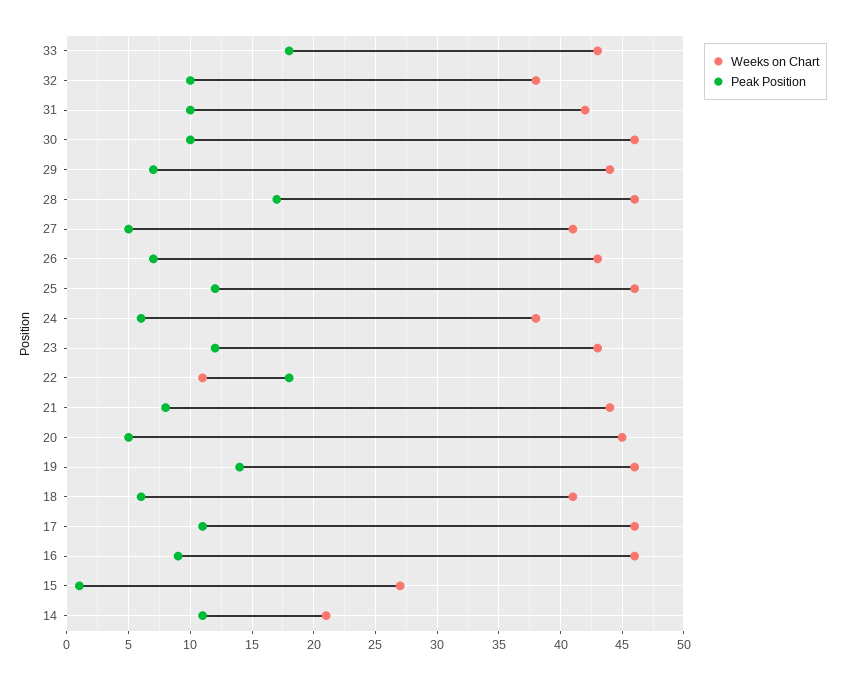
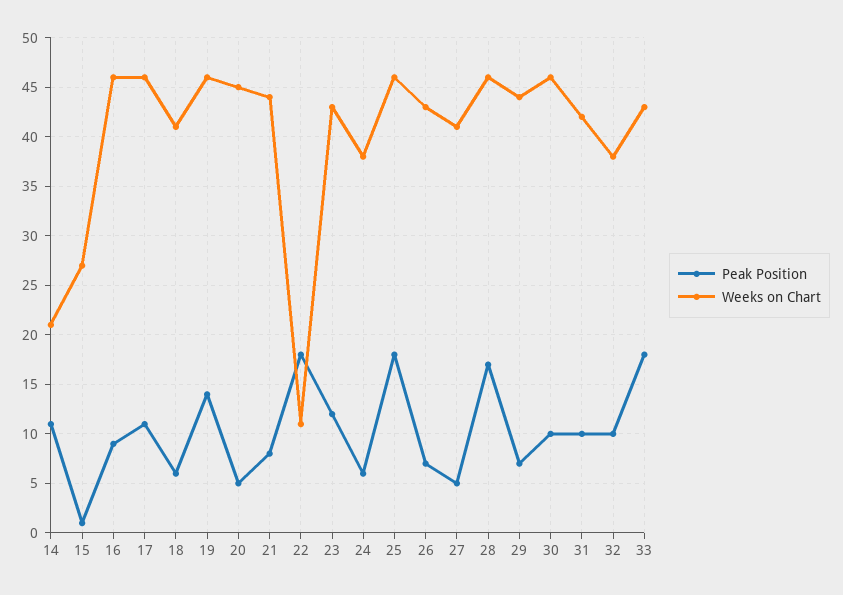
  {
    "Weeks on Chart": {
      "33": 43,
      "32": 38,
      "31": 42,
      "30": 46,
      "29": 44,
      "28": 46,
      "27": 41,
      "26": 43,
      "25": 46,
      "24": 38,
      "23": 43,
      "22": 11,
      "21": 44,
      "20": 45,
      "19": 46,
      "18": 41,
      "17": 46,
      "16": 46,
      "15": 27,
      "14": 21
    },
    "Peak Position": {
      "33": 18,
      "32": 10,
      "31": 10,
      "30": 10,
      "29": 7,
      "28": 17,
      "27": 5,
      "26": 7,
-     "25": 12,
+     "25": 18,
      "24": 6,
      "23": 12,
      "22": 18,
      "21": 8,
      "20": 5,
      "19": 14,
      "18": 6,
      "17": 11,
      "16": 9,
      "15": 1,
      "14": 11
    }
  }

